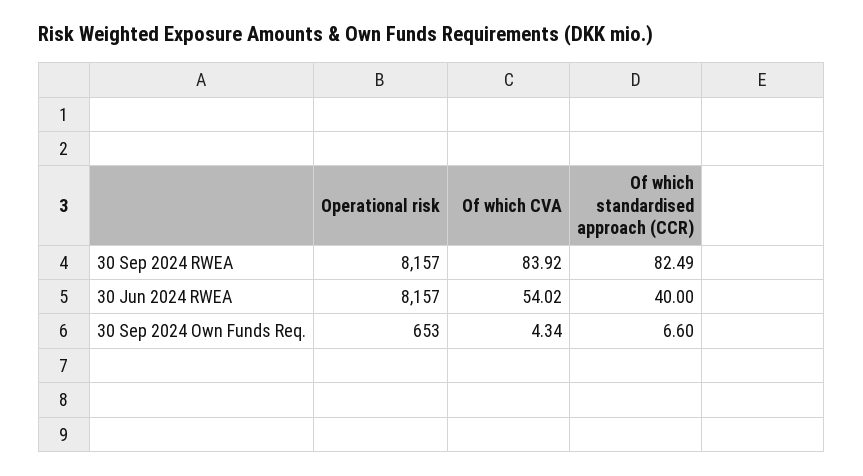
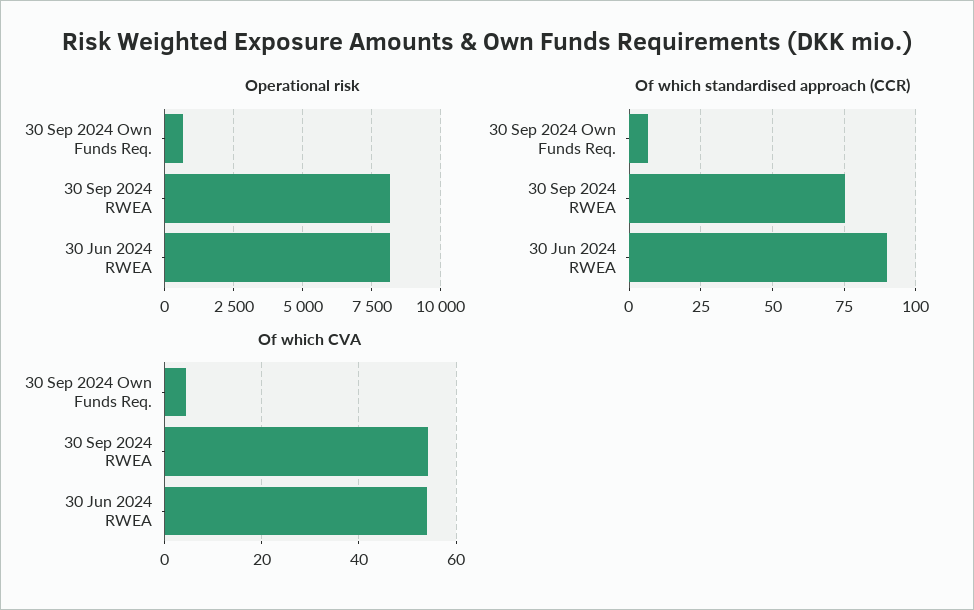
  {
    "Operational risk": {
      "30 Sep 2024 RWEA": 8157,
      "30 Jun 2024 RWEA": 8157,
      "30 Sep 2024 Own Funds Req.": 653
    },
    "Of which CVA": {
-     "30 Sep 2024 RWEA": 83.92,
+     "30 Sep 2024 RWEA": 54,
      "30 Jun 2024 RWEA": 54.02,
      "30 Sep 2024 Own Funds Req.": 4.34
    },
    "Of which standardised approach (CCR)": {
-     "30 Sep 2024 RWEA": 82.49,
+     "30 Sep 2024 RWEA": 75,
-     "30 Jun 2024 RWEA": 40,
+     "30 Jun 2024 RWEA": 90,
      "30 Sep 2024 Own Funds Req.": 6.6
    }
  }

